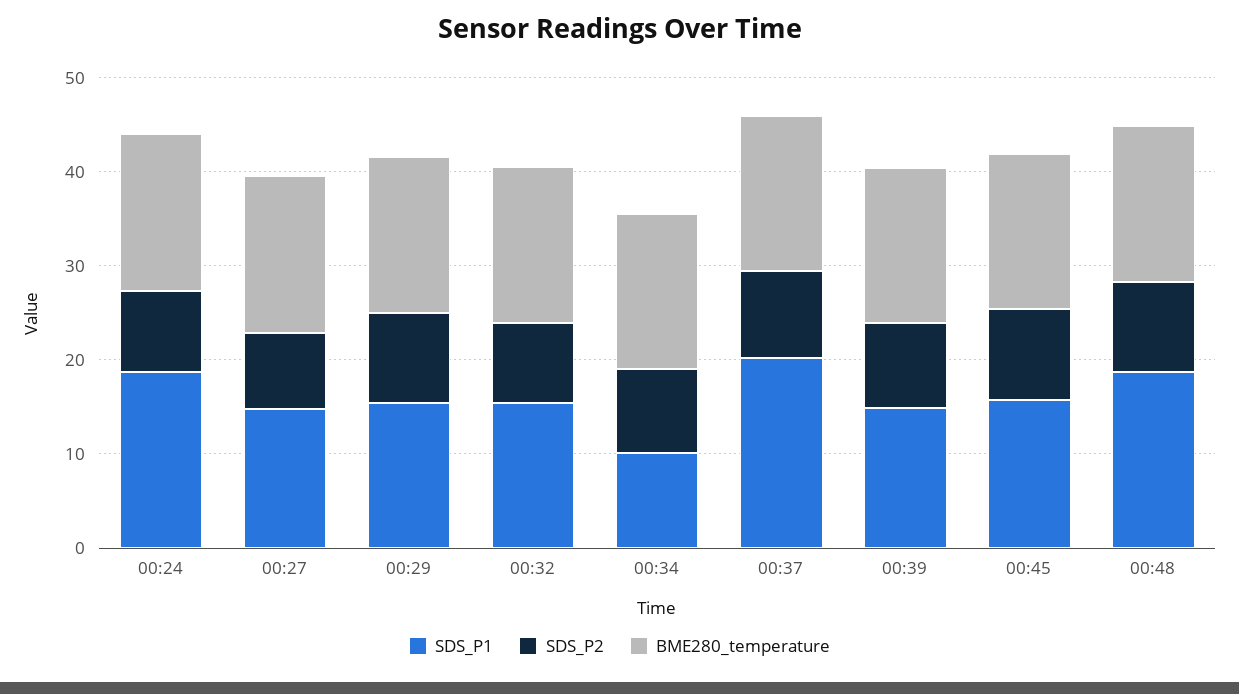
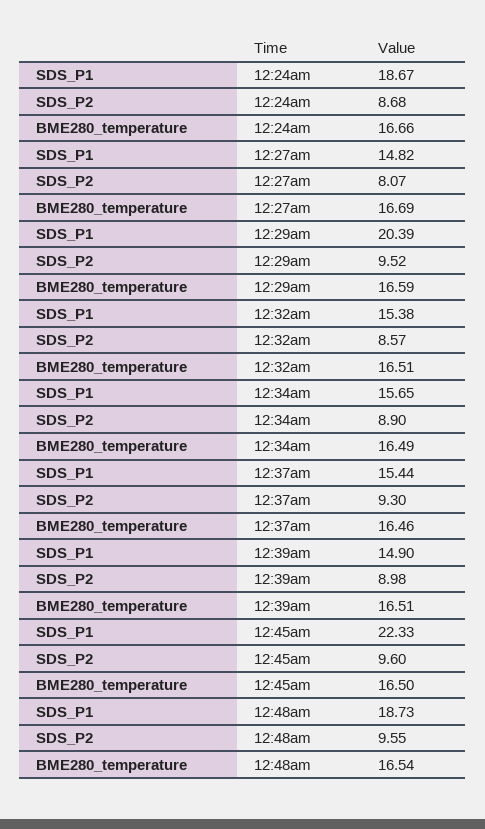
  {
    "SDS_P1": {
      "00:24": 18.67,
      "00:27": 14.82,
-     "00:29": 16,
+     "00:29": 20.39,
      "00:32": 15.38,
-     "00:34": 10,
+     "00:34": 15.65,
-     "00:37": 20,
+     "00:37": 15.44,
      "00:39": 14.9,
-     "00:45": 16,
+     "00:45": 22.33,
      "00:48": 18.73
    },
    "SDS_P2": {
      "00:24": 8.68,
      "00:27": 8.07,
      "00:29": 9.52,
      "00:32": 8.57,
      "00:34": 8.9,
      "00:37": 9.3,
      "00:39": 8.98,
      "00:45": 9.6,
      "00:48": 9.55
    },
    "BME280_temperature": {
      "00:24": 16.66,
      "00:27": 16.69,
      "00:29": 16.59,
      "00:32": 16.51,
      "00:34": 16.49,
      "00:37": 16.46,
      "00:39": 16.51,
      "00:45": 16.5,
      "00:48": 16.54
    }
  }

